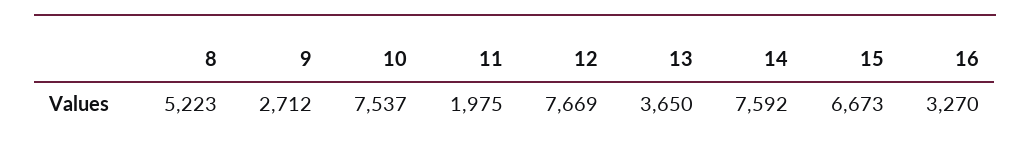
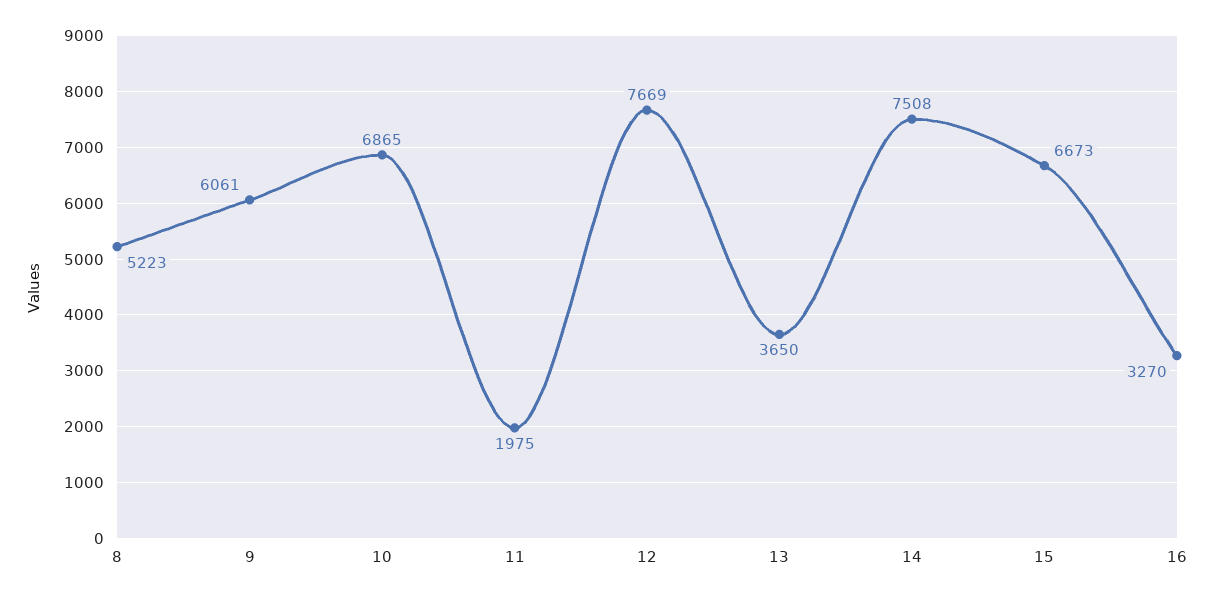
  {
    "8": 5223,
-   "9": 2712,
+   "9": 6061,
-   "10": 7537,
+   "10": 6865,
    "11": 1975,
    "12": 7669,
    "13": 3650,
-   "14": 7592,
+   "14": 7508,
    "15": 6673,
    "16": 3270
  }

